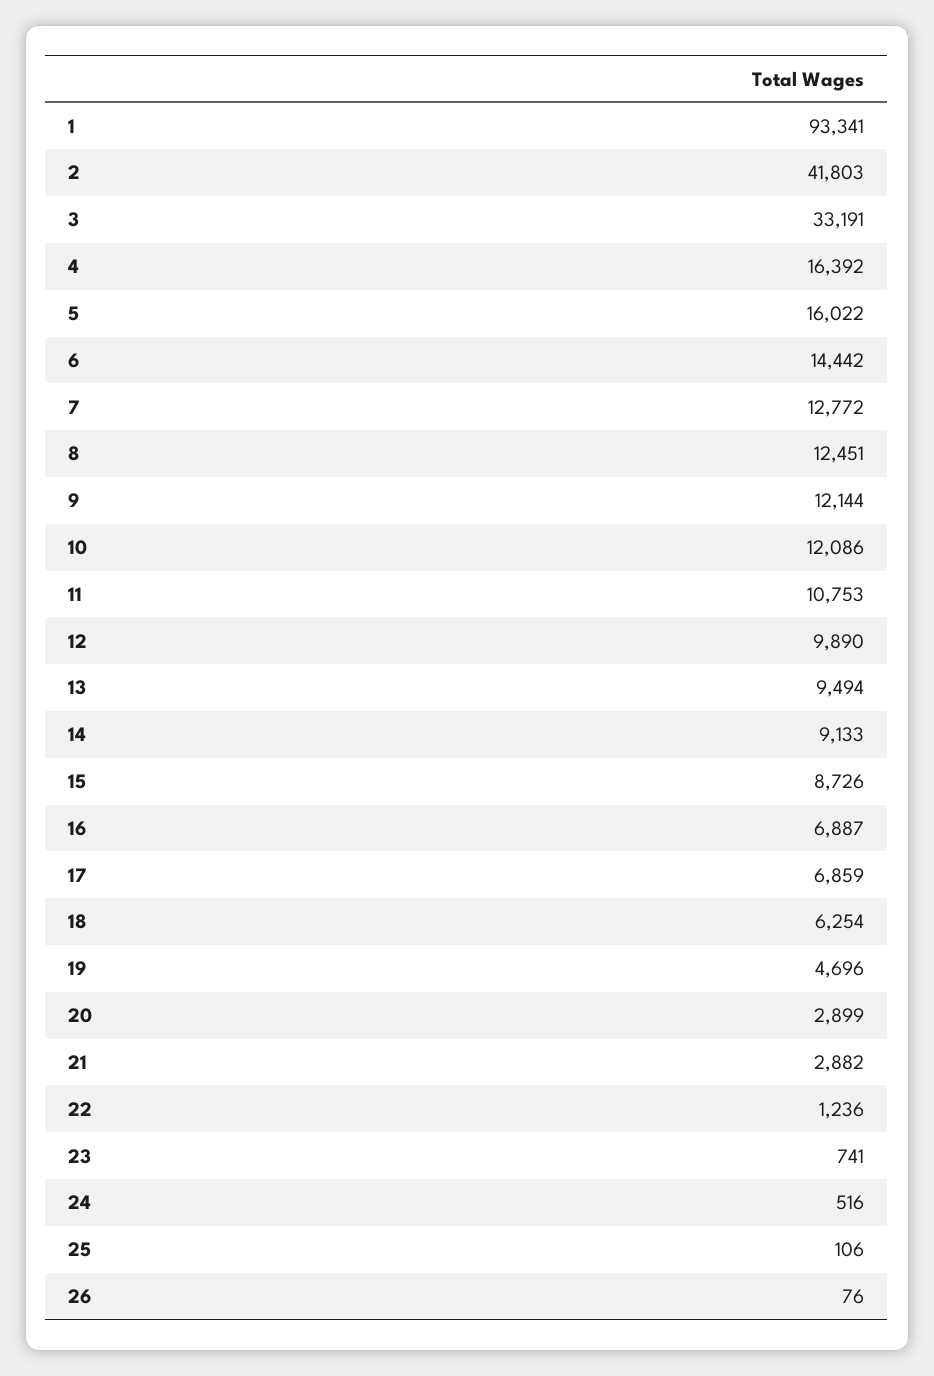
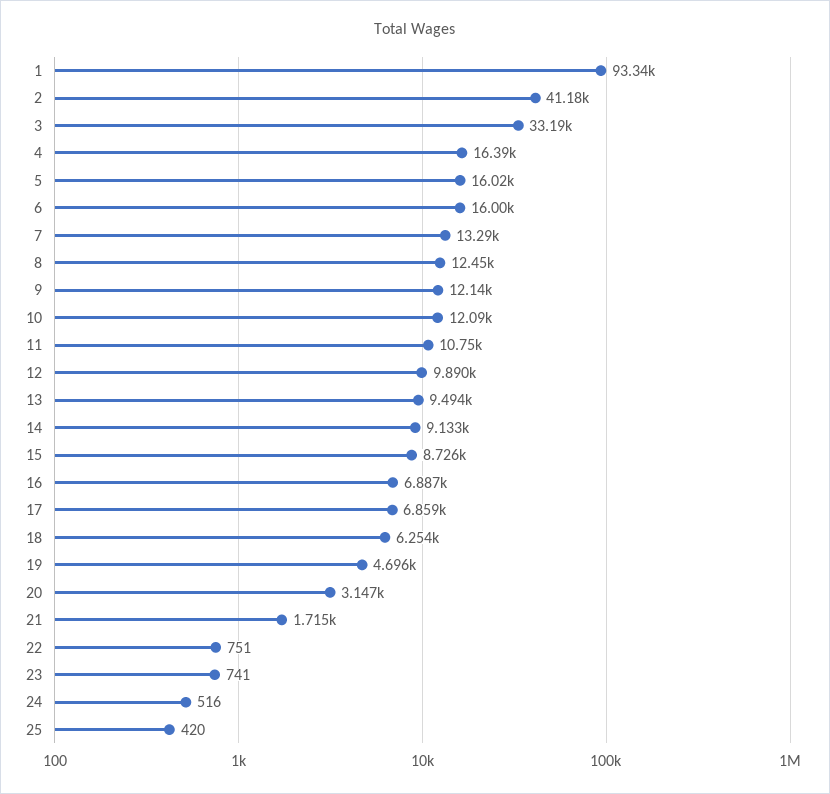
  {
    "1": 93341,
-   "2": 41803,
+   "2": 41180,
    "3": 33191,
    "4": 16392,
    "5": 16022,
-   "6": 14442,
+   "6": 16000,
-   "7": 12772,
+   "7": 13290,
    "8": 12451,
    "9": 12144,
    "10": 12086,
    "11": 10753,
    "12": 9890,
    "13": 9494,
    "14": 9133,
    "15": 8726,
    "16": 6887,
    "17": 6859,
    "18": 6254,
    "19": 4696,
-   "20": 2899,
+   "20": 3147,
-   "21": 2882,
+   "21": 1715,
-   "22": 1236,
+   "22": 751,
    "23": 741,
    "24": 516,
-   "25": 106,
+   "25": 420
-   "26": 76
  }

